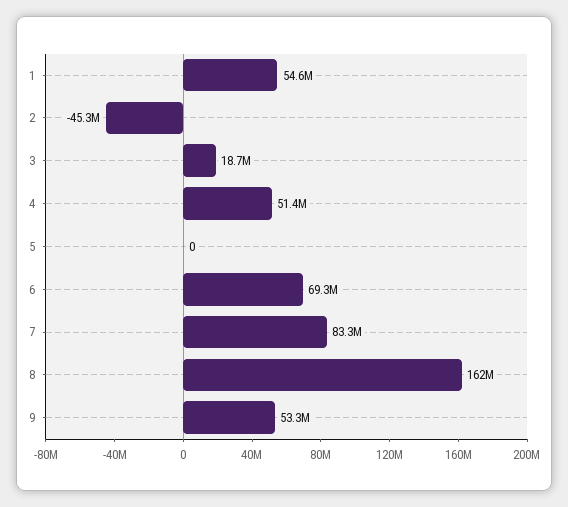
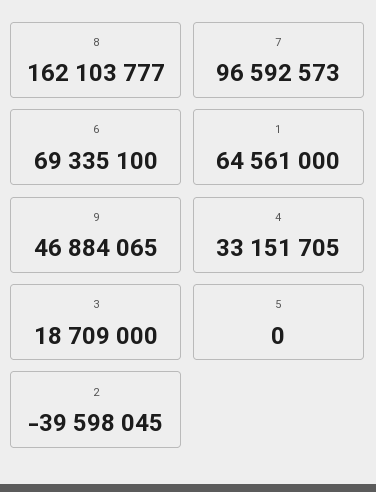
  {
-   "1": 54600000,
+   "1": 64561000,
-   "2": -45300000,
+   "2": -39598045,
    "3": 18709000,
-   "4": 51400000,
+   "4": 33151705,
    "5": 0,
    "6": 69335100,
-   "7": 83300000,
+   "7": 96592573,
    "8": 162103777,
-   "9": 53300000
+   "9": 46884065
  }

